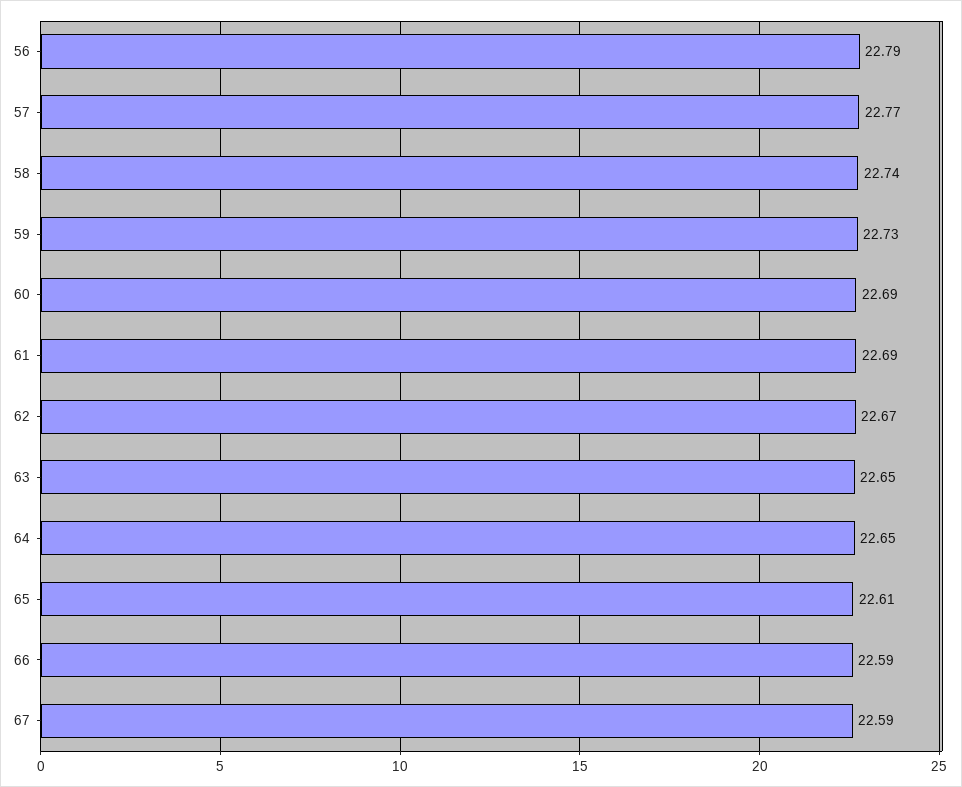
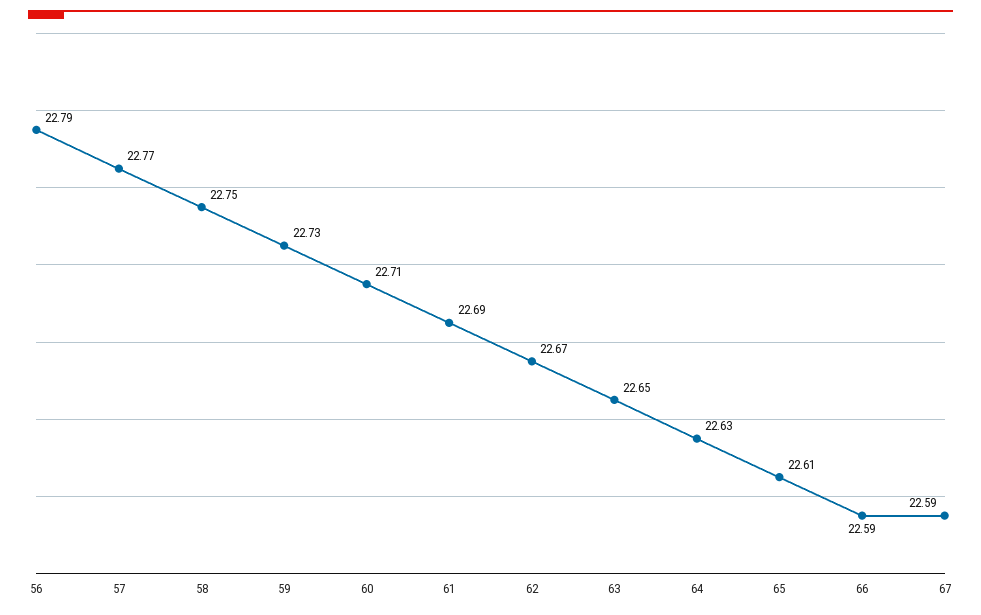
  {
    "56": 22.79,
    "57": 22.77,
-   "58": 22.74,
+   "58": 22.75,
    "59": 22.73,
-   "60": 22.69,
+   "60": 22.71,
    "61": 22.69,
    "62": 22.67,
    "63": 22.65,
-   "64": 22.65,
+   "64": 22.63,
    "65": 22.61,
    "66": 22.59,
    "67": 22.59
  }

